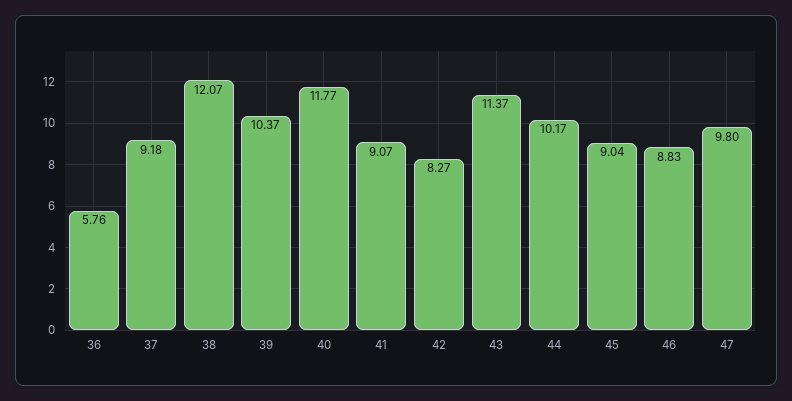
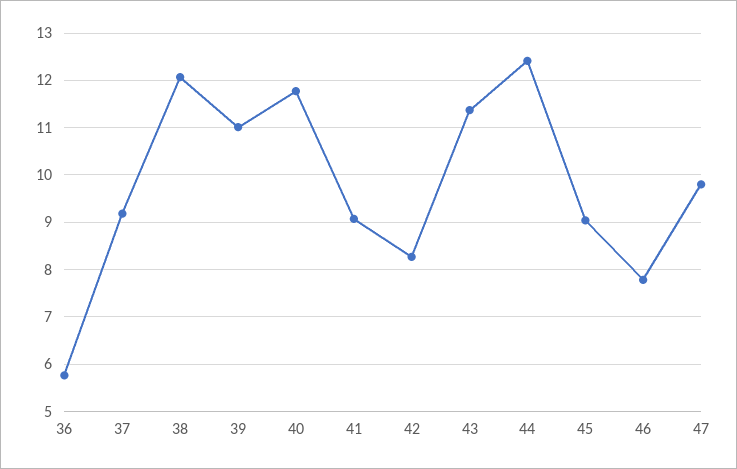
  {
    "36": 5.76,
    "37": 9.18,
    "38": 12.07,
-   "39": 10.37,
+   "39": 11,
    "40": 11.77,
    "41": 9.07,
    "42": 8.27,
    "43": 11.37,
-   "44": 10.17,
+   "44": 12.4,
    "45": 9.04,
-   "46": 8.83,
+   "46": 7.8,
    "47": 9.8
  }

